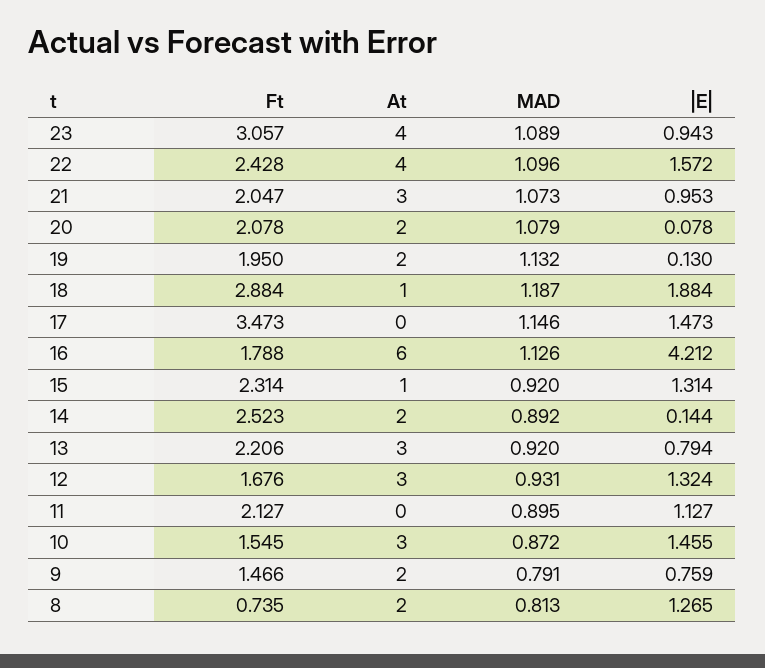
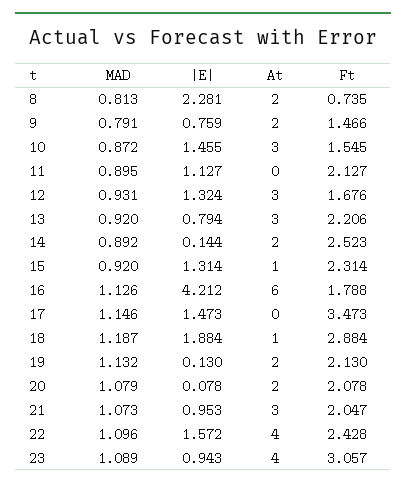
  {
    "Ft": {
      "23": 3.057,
      "22": 2.428,
      "21": 2.047,
      "20": 2.078,
-     "19": 1.95,
+     "19": 2.13,
      "18": 2.884,
      "17": 3.473,
      "16": 1.788,
      "15": 2.314,
      "14": 2.523,
      "13": 2.206,
      "12": 1.676,
      "11": 2.127,
      "10": 1.545,
      "9": 1.466,
      "8": 0.735
    },
    "At": {
      "23": 4,
      "22": 4,
      "21": 3,
      "20": 2,
      "19": 2,
      "18": 1,
      "17": 0,
      "16": 6,
      "15": 1,
      "14": 2,
      "13": 3,
      "12": 3,
      "11": 0,
      "10": 3,
      "9": 2,
      "8": 2
    },
    "MAD": {
      "23": 1.089,
      "22": 1.096,
      "21": 1.073,
      "20": 1.079,
      "19": 1.132,
      "18": 1.187,
      "17": 1.146,
      "16": 1.126,
      "15": 0.92,
      "14": 0.892,
      "13": 0.92,
      "12": 0.931,
      "11": 0.895,
      "10": 0.872,
      "9": 0.791,
      "8": 0.813
    },
    "|E|": {
      "23": 0.943,
      "22": 1.572,
      "21": 0.953,
      "20": 0.078,
      "19": 0.13,
      "18": 1.884,
      "17": 1.473,
      "16": 4.212,
      "15": 1.314,
      "14": 0.144,
      "13": 0.794,
      "12": 1.324,
      "11": 1.127,
      "10": 1.455,
      "9": 0.759,
-     "8": 1.265
+     "8": 2.281
    }
  }

